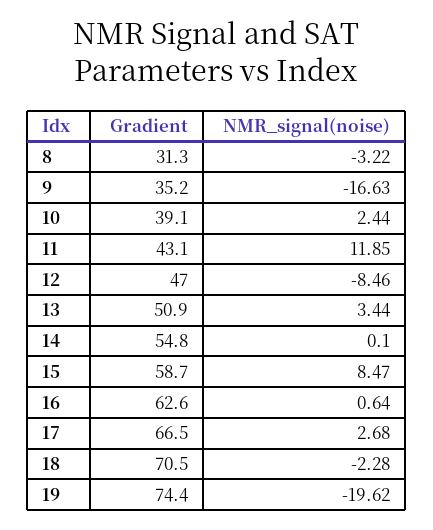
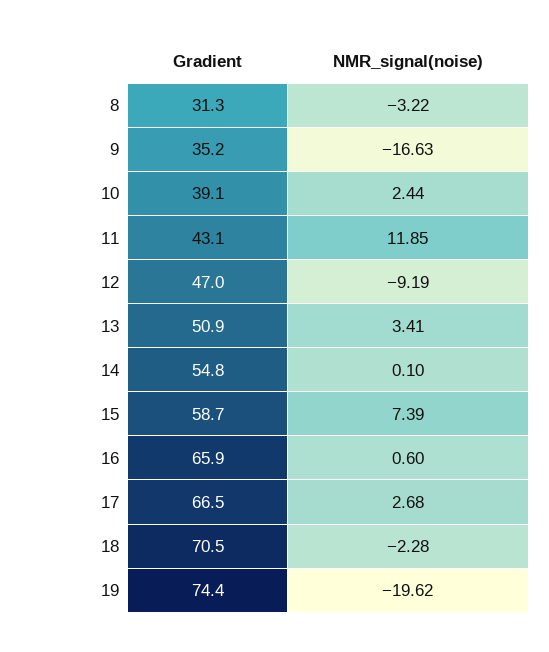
  {
    "Gradient": {
      "8": 31.3,
      "9": 35.2,
      "10": 39.1,
      "11": 43.1,
      "12": 47,
      "13": 50.9,
      "14": 54.8,
      "15": 58.7,
-     "16": 62.6,
+     "16": 65.9,
      "17": 66.5,
      "18": 70.5,
      "19": 74.4
    },
    "NMR_signal(noise)": {
      "8": -3.22,
      "9": -16.63,
      "10": 2.44,
      "11": 11.85,
-     "12": -8.46,
+     "12": -9.19,
-     "13": 3.44,
+     "13": 3.41,
      "14": 0.1,
-     "15": 8.47,
+     "15": 7.39,
-     "16": 0.64,
+     "16": 0.6,
      "17": 2.68,
      "18": -2.28,
      "19": -19.62
    }
  }

